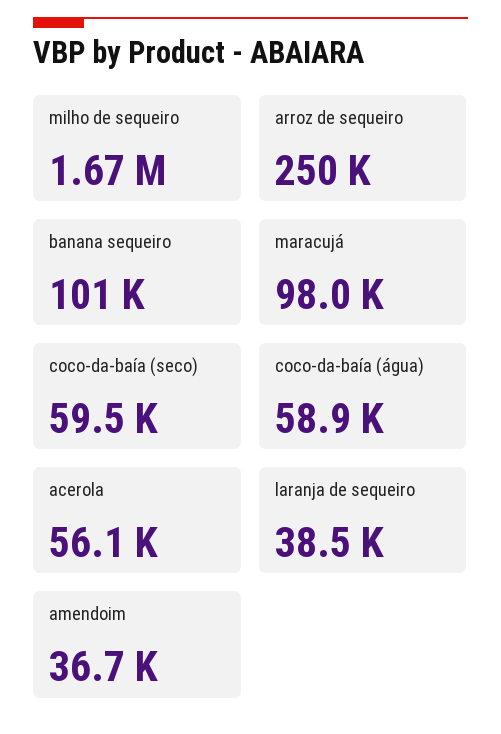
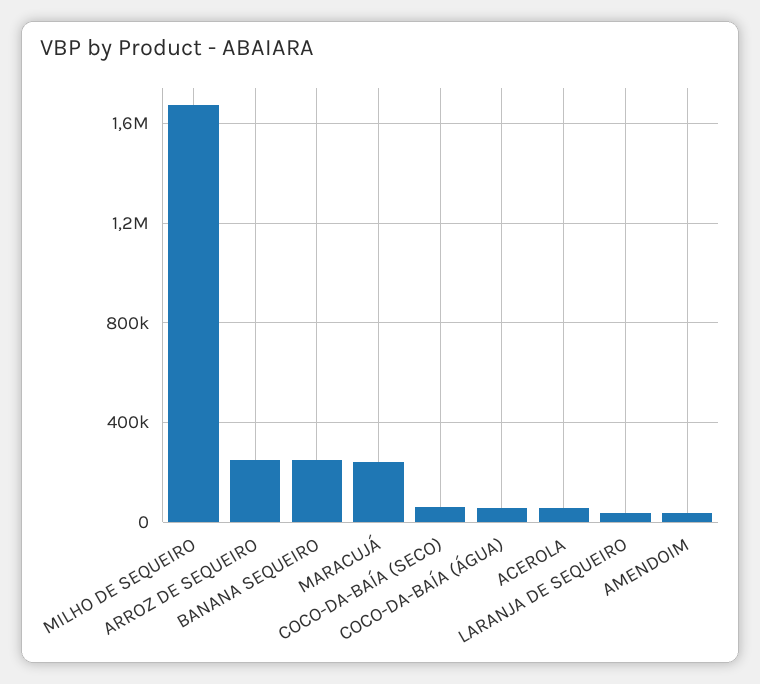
  {
    "milho de sequeiro": 1670000,
    "arroz de sequeiro": 250000,
-   "banana sequeiro": 101000,
+   "banana sequeiro": 250000,
-   "maracujá": 98000,
+   "maracujá": 250000,
    "coco-da-baía (seco)": 59500,
    "coco-da-baía (água)": 58900,
    "acerola": 56100,
    "laranja de sequeiro": 38500,
    "amendoim": 36700
  }

